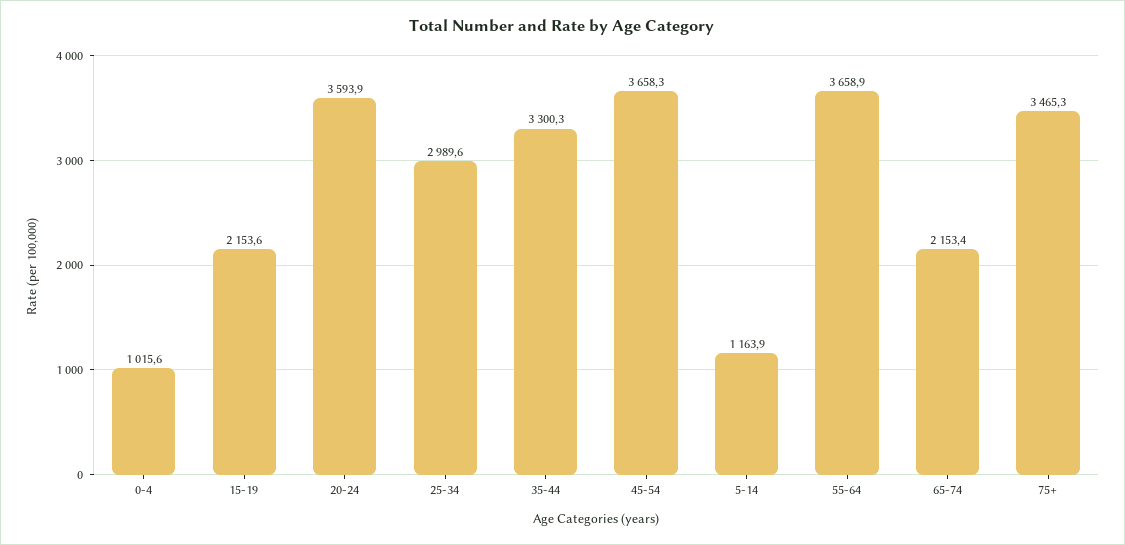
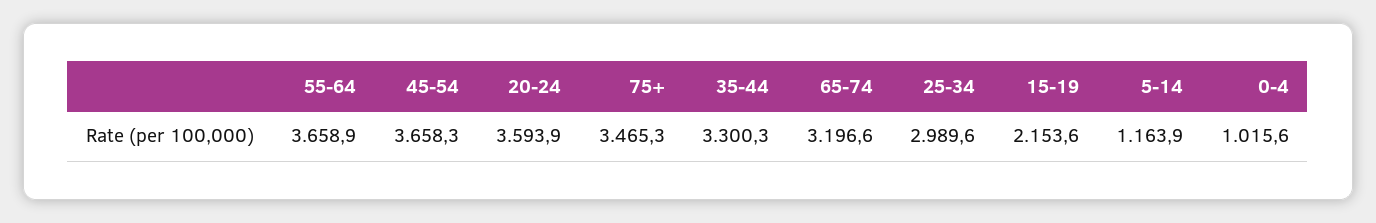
  {
    "0-4": 1015.6,
    "15-19": 2153.6,
    "20-24": 3593.9,
    "25-34": 2989.6,
    "35-44": 3300.3,
    "45-54": 3658.3,
    "5-14": 1163.9,
    "55-64": 3658.9,
-   "65-74": 2153.4,
+   "65-74": 3196.6,
    "75+": 3465.3
  }

